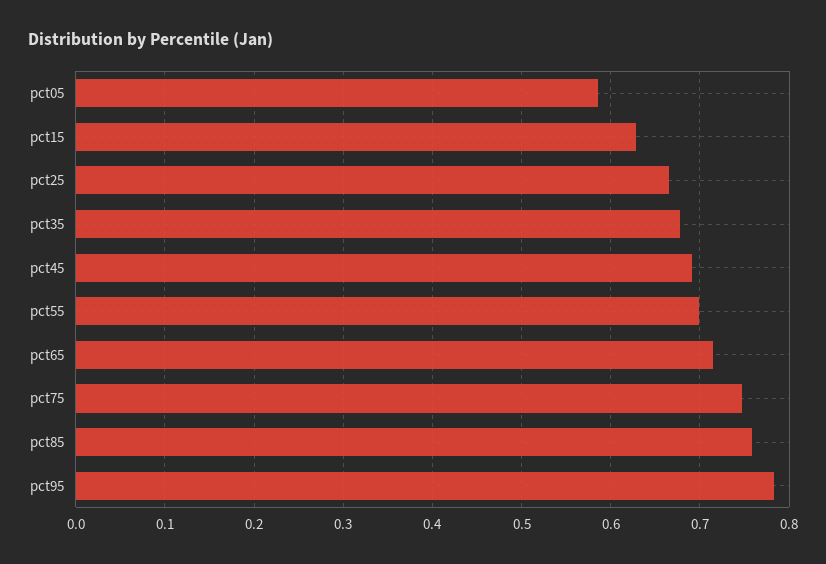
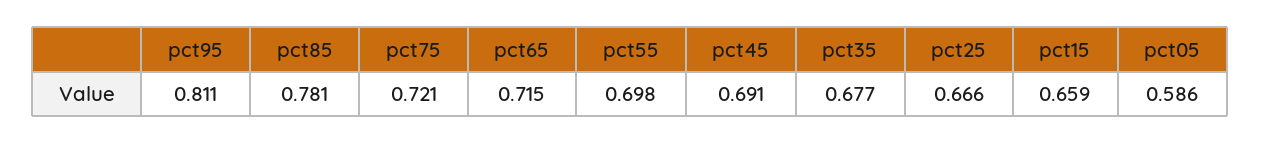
  {
    "pct05": 0.586,
-   "pct15": 0.63,
+   "pct15": 0.659,
    "pct25": 0.666,
    "pct35": 0.677,
    "pct45": 0.691,
    "pct55": 0.698,
    "pct65": 0.715,
-   "pct75": 0.75,
+   "pct75": 0.721,
-   "pct85": 0.76,
+   "pct85": 0.781,
-   "pct95": 0.78
+   "pct95": 0.811
  }

